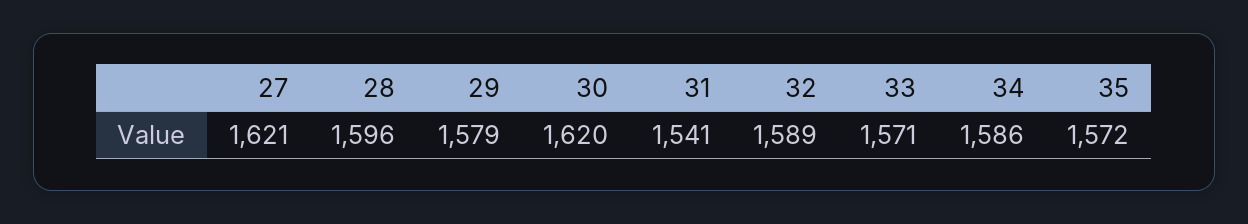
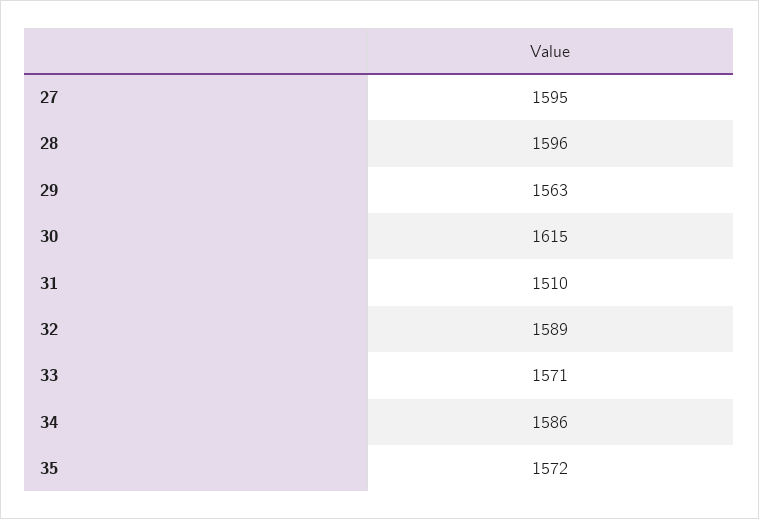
  {
-   "27": 1621,
+   "27": 1595,
    "28": 1596,
-   "29": 1579,
+   "29": 1563,
-   "30": 1620,
+   "30": 1615,
-   "31": 1541,
+   "31": 1510,
    "32": 1589,
    "33": 1571,
    "34": 1586,
    "35": 1572
  }

